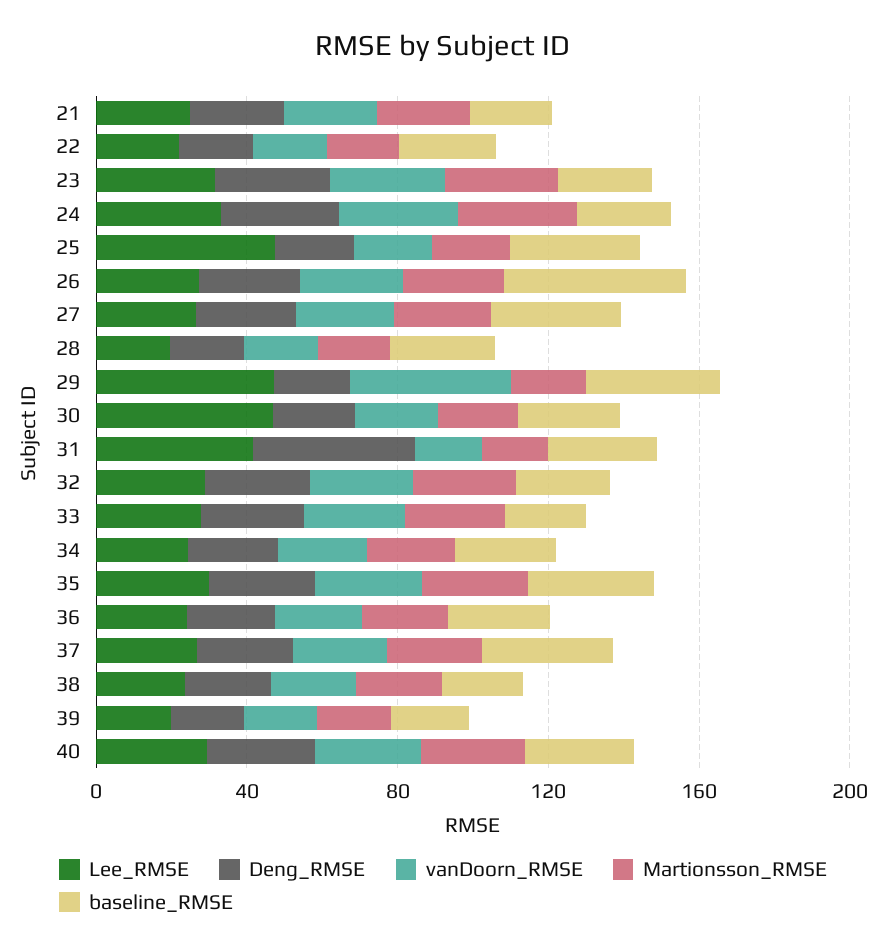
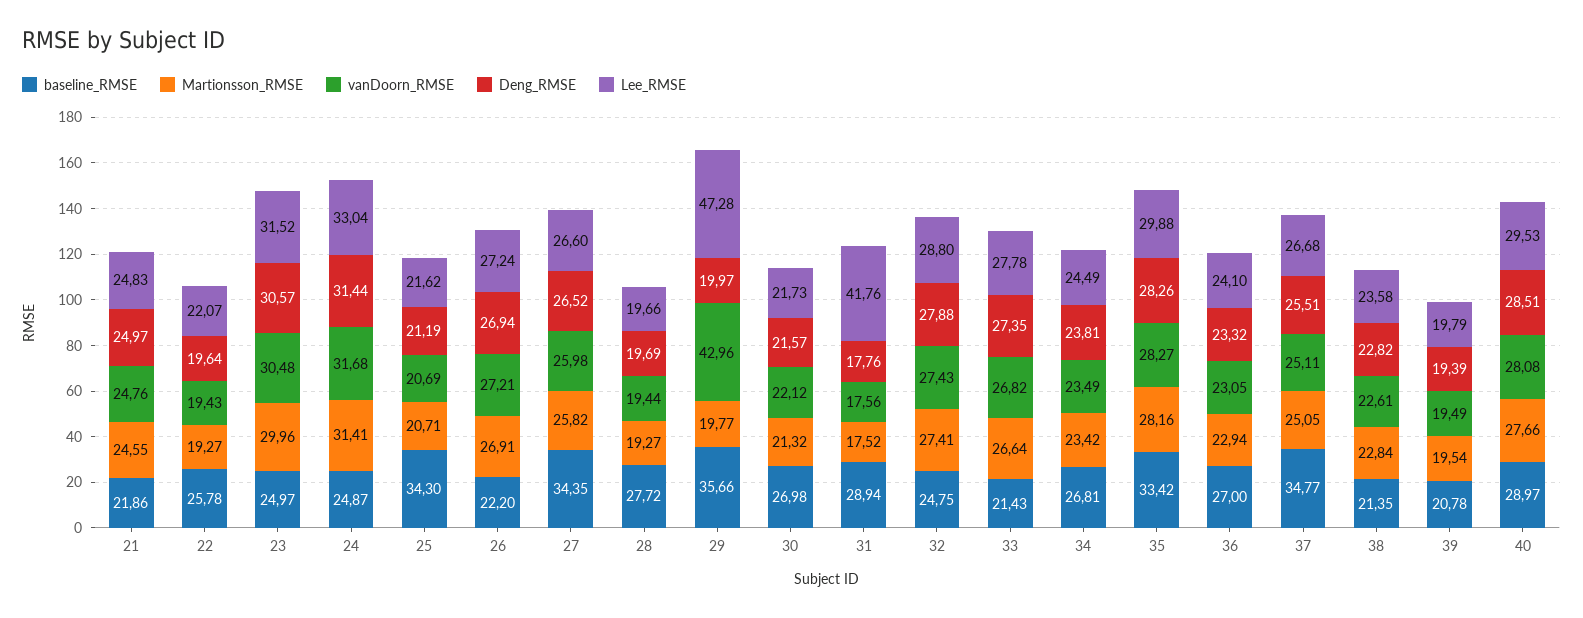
  {
    "Lee_RMSE": {
      "21": 24.83,
      "22": 22.07,
      "23": 31.52,
      "24": 33.04,
-     "25": 50,
+     "25": 21.62,
      "26": 27.24,
      "27": 26.6,
      "28": 19.66,
      "29": 47.28,
-     "30": 50,
+     "30": 21.73,
      "31": 41.76,
      "32": 28.8,
      "33": 27.78,
      "34": 24.49,
      "35": 29.88,
      "36": 24.1,
      "37": 26.68,
      "38": 23.58,
      "39": 19.79,
      "40": 29.53
    },
    "Deng_RMSE": {
      "21": 24.97,
      "22": 19.64,
      "23": 30.57,
      "24": 31.44,
      "25": 21.19,
      "26": 26.94,
      "27": 26.52,
      "28": 19.69,
      "29": 19.97,
      "30": 21.57,
-     "31": 40,
+     "31": 17.76,
      "32": 27.88,
      "33": 27.35,
      "34": 23.81,
      "35": 28.26,
      "36": 23.32,
      "37": 25.51,
      "38": 22.82,
      "39": 19.39,
      "40": 28.51
    },
    "vanDoorn_RMSE": {
      "21": 24.76,
      "22": 19.43,
      "23": 30.48,
      "24": 31.68,
      "25": 20.69,
      "26": 27.21,
      "27": 25.98,
      "28": 19.44,
      "29": 42.96,
      "30": 22.12,
      "31": 17.56,
      "32": 27.43,
      "33": 26.82,
      "34": 23.49,
      "35": 28.27,
      "36": 23.05,
      "37": 25.11,
      "38": 22.61,
      "39": 19.49,
      "40": 28.08
    },
    "Martionsson_RMSE": {
      "21": 24.55,
      "22": 19.27,
      "23": 29.96,
      "24": 31.41,
      "25": 20.71,
      "26": 26.91,
      "27": 25.82,
      "28": 19.27,
      "29": 19.77,
      "30": 21.32,
      "31": 17.52,
      "32": 27.41,
      "33": 26.64,
      "34": 23.42,
      "35": 28.16,
      "36": 22.94,
      "37": 25.05,
      "38": 22.84,
      "39": 19.54,
      "40": 27.66
    },
    "baseline_RMSE": {
      "21": 21.86,
      "22": 25.78,
      "23": 24.97,
      "24": 24.87,
      "25": 34.3,
-     "26": 50,
+     "26": 22.2,
      "27": 34.35,
      "28": 27.72,
      "29": 35.66,
      "30": 26.98,
      "31": 28.94,
      "32": 24.75,
      "33": 21.43,
      "34": 26.81,
      "35": 33.42,
      "36": 27,
      "37": 34.77,
      "38": 21.35,
      "39": 20.78,
      "40": 28.97
    }
  }

